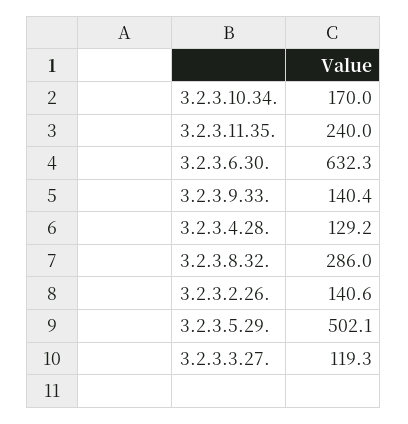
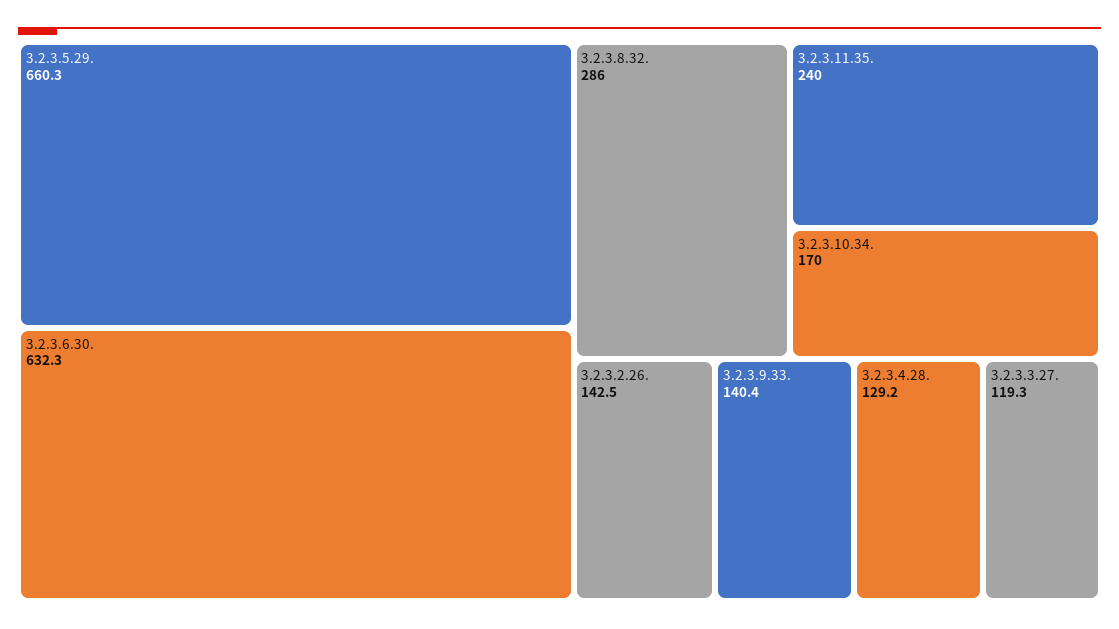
  {
    "3.2.3.10.34.": 170,
    "3.2.3.11.35.": 240,
    "3.2.3.6.30.": 632.3,
    "3.2.3.9.33.": 140.4,
    "3.2.3.4.28.": 129.2,
    "3.2.3.8.32.": 286,
-   "3.2.3.2.26.": 140.6,
+   "3.2.3.2.26.": 142.5,
-   "3.2.3.5.29.": 502.1,
+   "3.2.3.5.29.": 660.3,
    "3.2.3.3.27.": 119.3
  }

